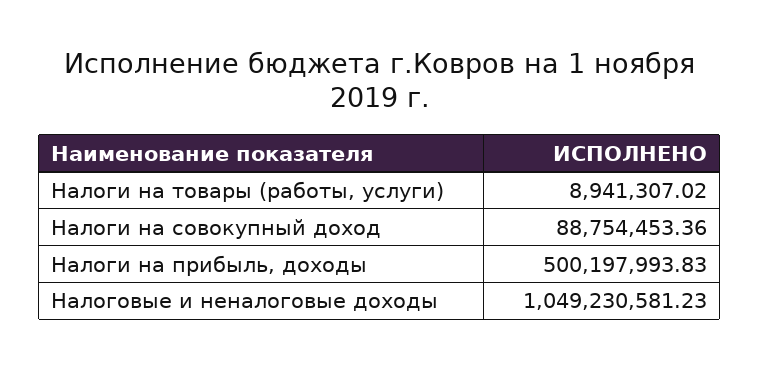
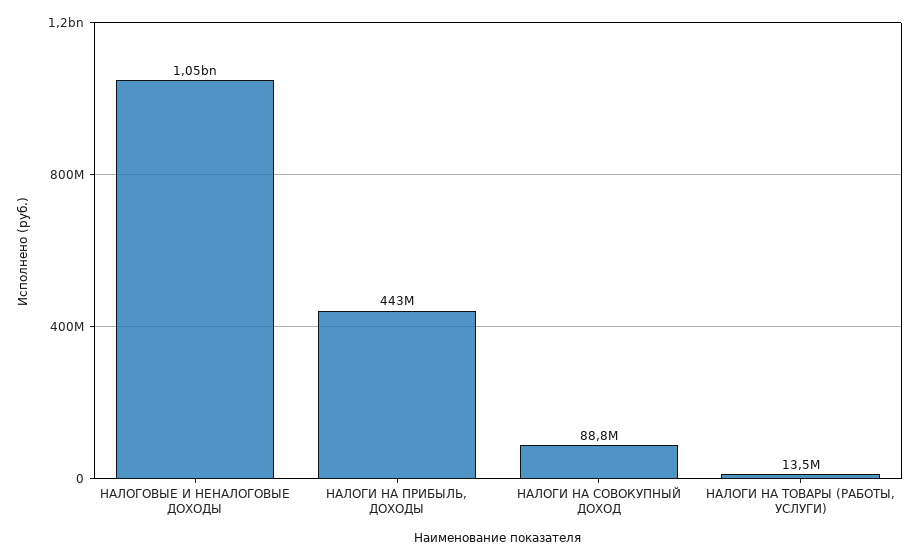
  {
-   "Налоги на товары (работы, услуги)": 8941307.02,
+   "Налоги на товары (работы, услуги)": 13500000,
    "Налоги на совокупный доход": 88754453.36,
-   "Налоги на прибыль, доходы": 500197993.83,
+   "Налоги на прибыль, доходы": 443000000,
    "Налоговые и неналоговые доходы": 1049230581.23
  }

